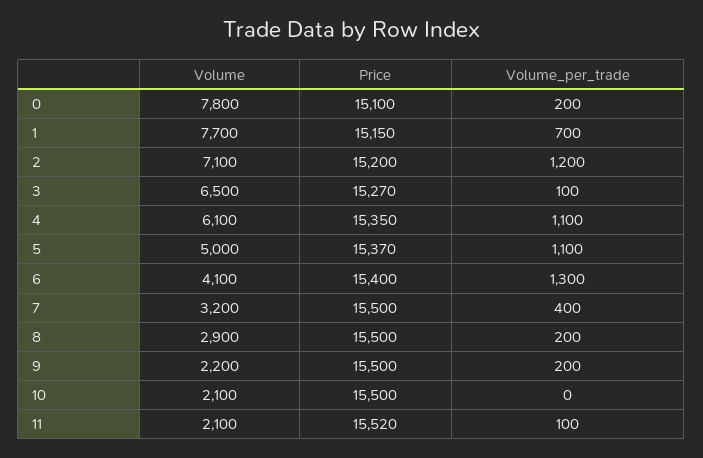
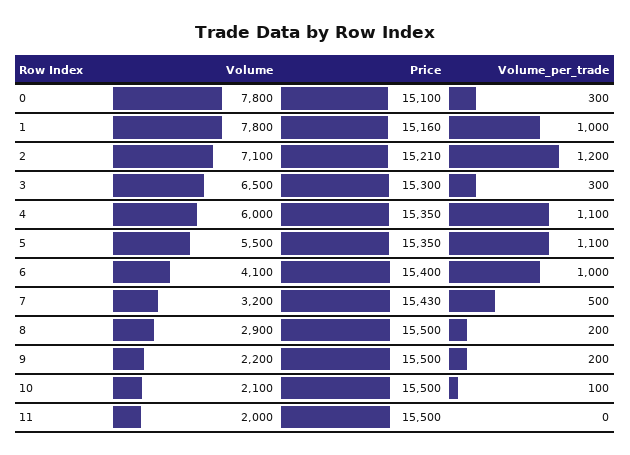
  {
    "Volume": {
      "0": 7800,
-     "1": 7700,
+     "1": 7800,
      "2": 7100,
      "3": 6500,
-     "4": 6100,
+     "4": 6000,
-     "5": 5000,
+     "5": 5500,
      "6": 4100,
      "7": 3200,
      "8": 2900,
      "9": 2200,
      "10": 2100,
-     "11": 2100
+     "11": 2000
    },
    "Price": {
      "0": 15100,
-     "1": 15150,
+     "1": 15160,
-     "2": 15200,
+     "2": 15210,
-     "3": 15270,
+     "3": 15300,
      "4": 15350,
-     "5": 15370,
+     "5": 15350,
      "6": 15400,
-     "7": 15500,
+     "7": 15430,
      "8": 15500,
      "9": 15500,
      "10": 15500,
-     "11": 15520
+     "11": 15500
    },
    "Volume_per_trade": {
-     "0": 200,
+     "0": 300,
-     "1": 700,
+     "1": 1000,
      "2": 1200,
-     "3": 100,
+     "3": 300,
      "4": 1100,
      "5": 1100,
-     "6": 1300,
+     "6": 1000,
-     "7": 400,
+     "7": 500,
      "8": 200,
      "9": 200,
-     "10": 0,
+     "10": 100,
-     "11": 100
+     "11": 0
    }
  }

